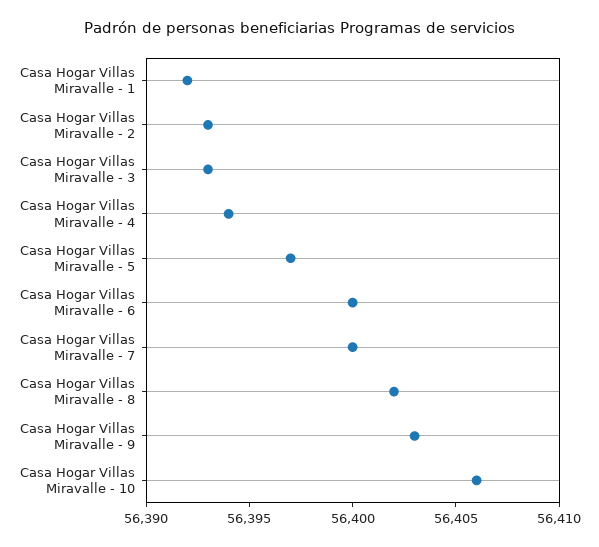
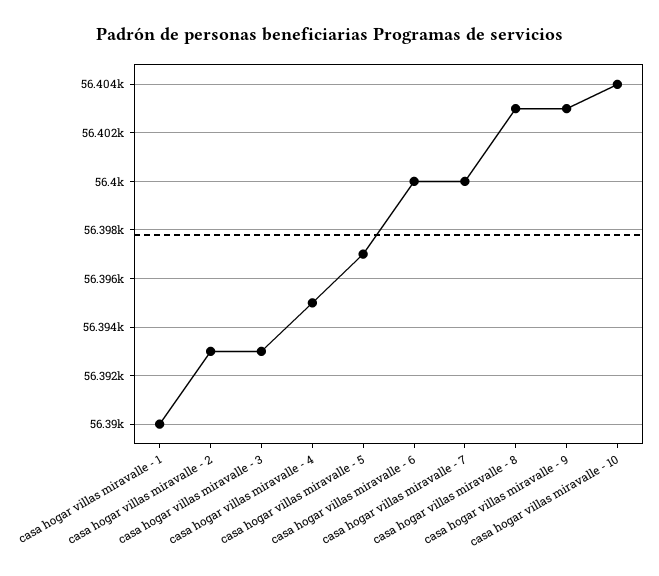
  {
-   "Casa Hogar Villas Miravalle - 1": 56392,
+   "Casa Hogar Villas Miravalle - 1": 56390,
    "Casa Hogar Villas Miravalle - 2": 56393,
    "Casa Hogar Villas Miravalle - 3": 56393,
-   "Casa Hogar Villas Miravalle - 4": 56394,
+   "Casa Hogar Villas Miravalle - 4": 56395,
    "Casa Hogar Villas Miravalle - 5": 56397,
    "Casa Hogar Villas Miravalle - 6": 56400,
    "Casa Hogar Villas Miravalle - 7": 56400,
-   "Casa Hogar Villas Miravalle - 8": 56402,
+   "Casa Hogar Villas Miravalle - 8": 56403,
    "Casa Hogar Villas Miravalle - 9": 56403,
-   "Casa Hogar Villas Miravalle - 10": 56406
+   "Casa Hogar Villas Miravalle - 10": 56404
  }

